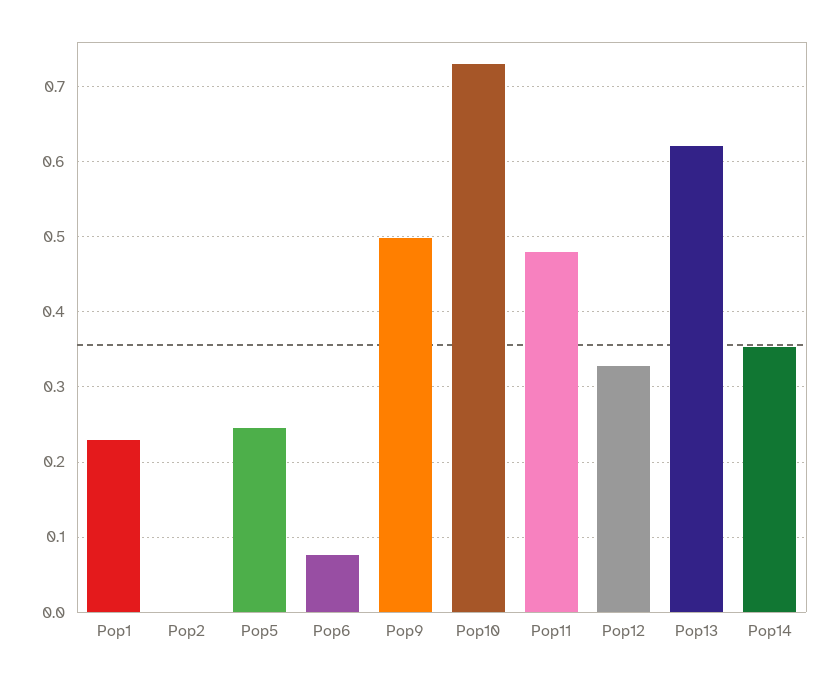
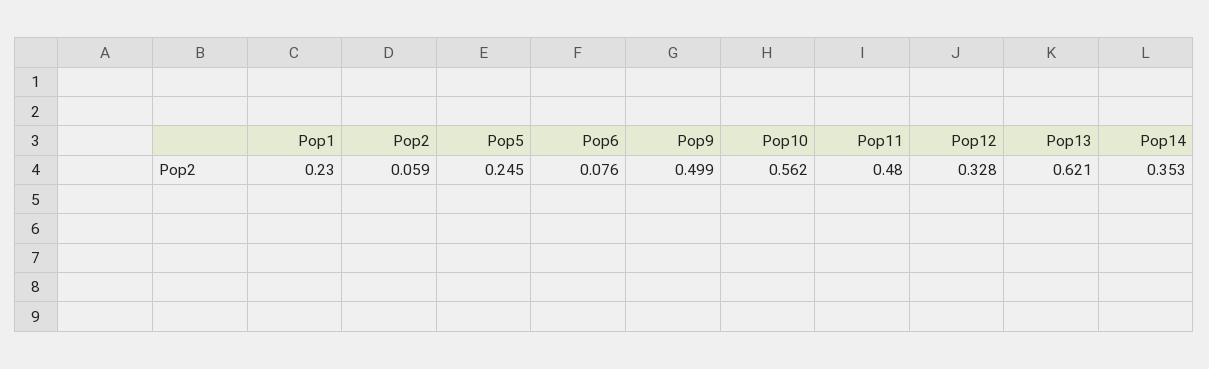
  {
    "Pop1": 0.23,
-   "Pop2": 0,
+   "Pop2": 0.059,
    "Pop5": 0.245,
    "Pop6": 0.076,
    "Pop9": 0.499,
-   "Pop10": 0.73,
+   "Pop10": 0.562,
    "Pop11": 0.48,
    "Pop12": 0.328,
    "Pop13": 0.621,
    "Pop14": 0.353
  }

